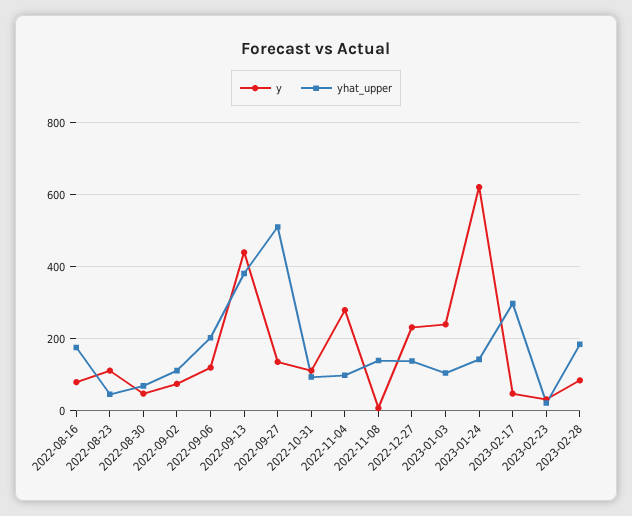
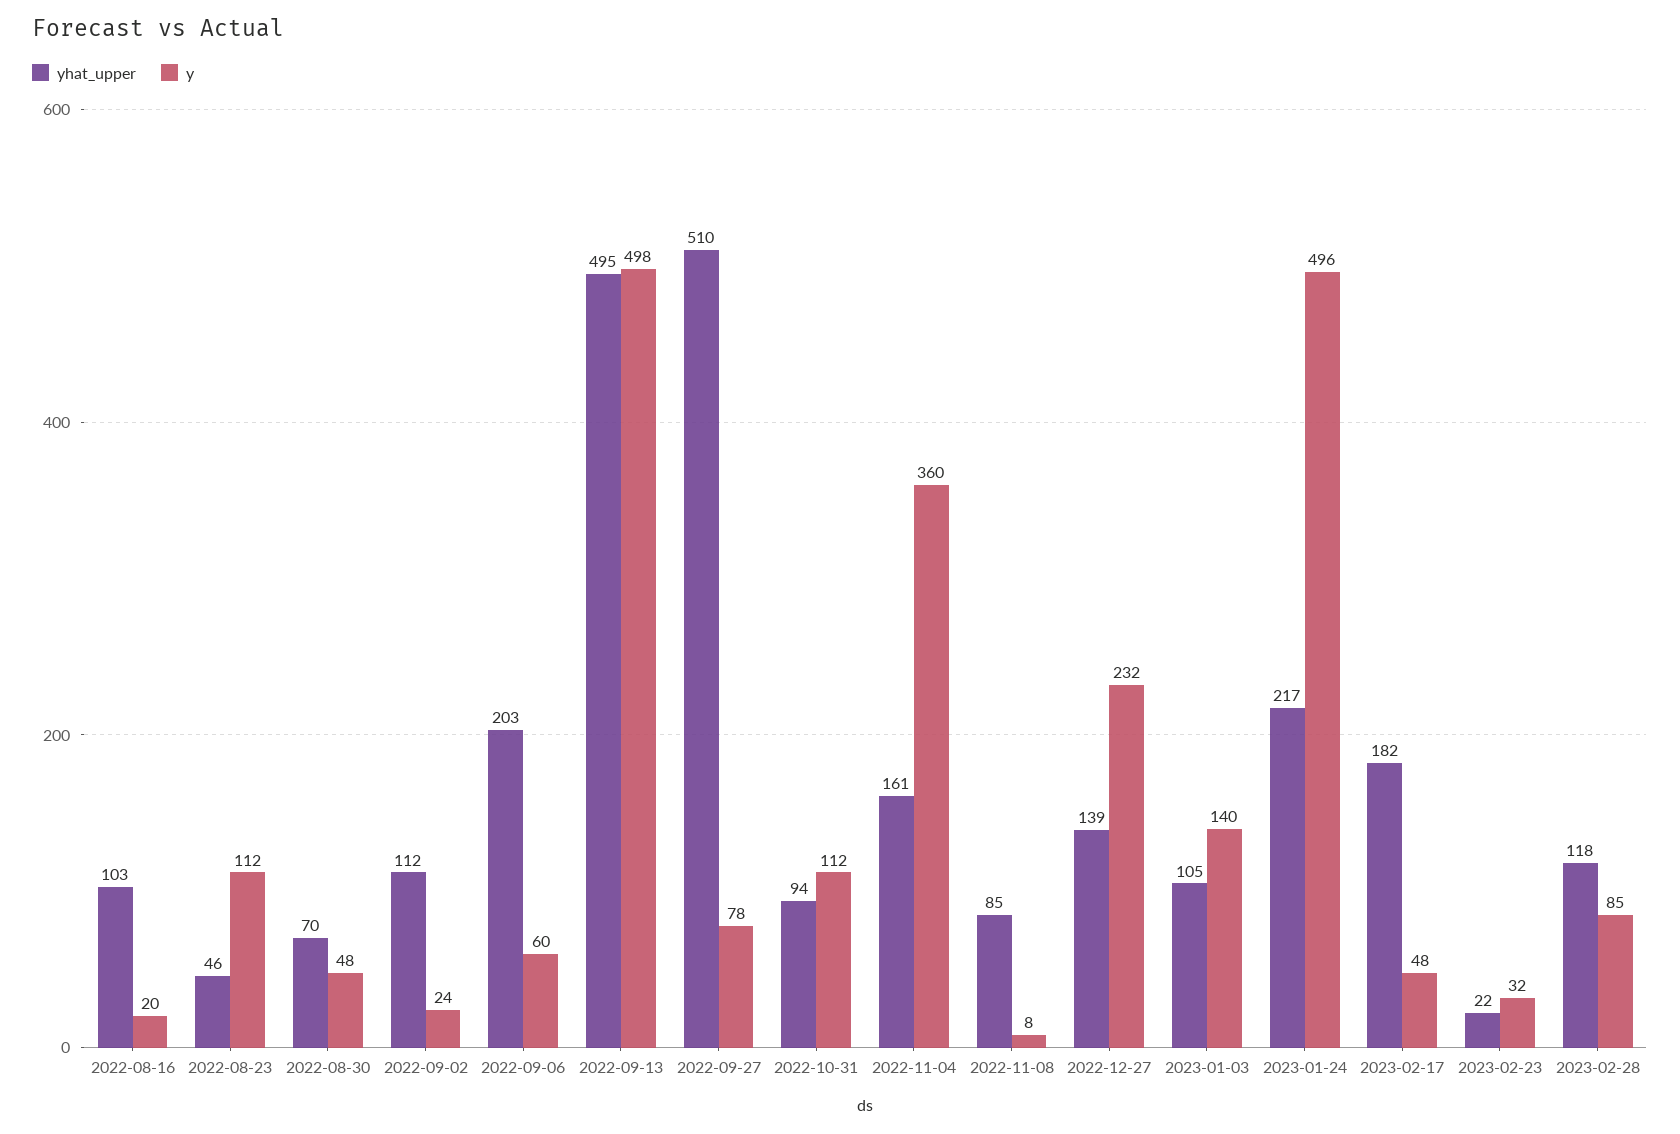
  {
    "y": {
-     "2022-08-16": 80,
+     "2022-08-16": 20,
      "2022-08-23": 112,
      "2022-08-30": 48,
-     "2022-09-02": 80,
+     "2022-09-02": 24,
-     "2022-09-06": 120,
+     "2022-09-06": 60,
-     "2022-09-13": 440,
+     "2022-09-13": 498,
-     "2022-09-27": 140,
+     "2022-09-27": 78,
      "2022-10-31": 112,
-     "2022-11-04": 280,
+     "2022-11-04": 360,
      "2022-11-08": 8,
      "2022-12-27": 232,
-     "2023-01-03": 240,
+     "2023-01-03": 140,
-     "2023-01-24": 620,
+     "2023-01-24": 496,
      "2023-02-17": 48,
      "2023-02-23": 32,
      "2023-02-28": 85
    },
    "yhat_upper": {
-     "2022-08-16": 180,
+     "2022-08-16": 103,
      "2022-08-23": 46,
      "2022-08-30": 70,
      "2022-09-02": 112,
      "2022-09-06": 203,
-     "2022-09-13": 380,
+     "2022-09-13": 495,
      "2022-09-27": 510,
      "2022-10-31": 94,
-     "2022-11-04": 100,
+     "2022-11-04": 161,
-     "2022-11-08": 140,
+     "2022-11-08": 85,
      "2022-12-27": 139,
      "2023-01-03": 105,
-     "2023-01-24": 140,
+     "2023-01-24": 217,
-     "2023-02-17": 300,
+     "2023-02-17": 182,
      "2023-02-23": 22,
-     "2023-02-28": 180
+     "2023-02-28": 118
    }
  }

